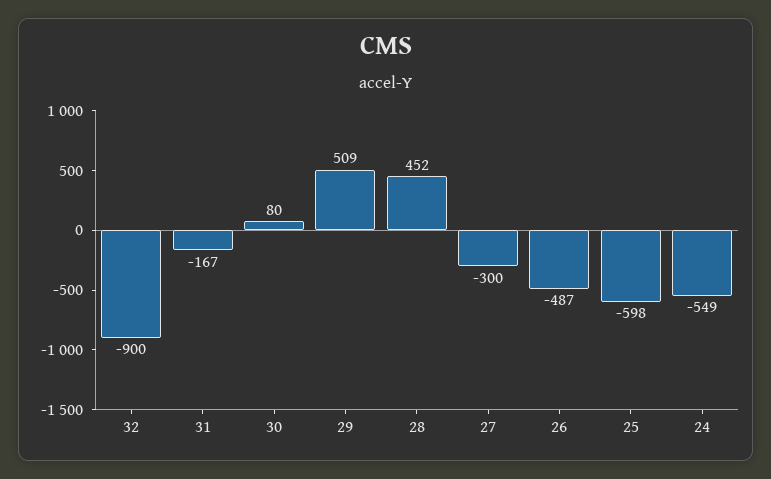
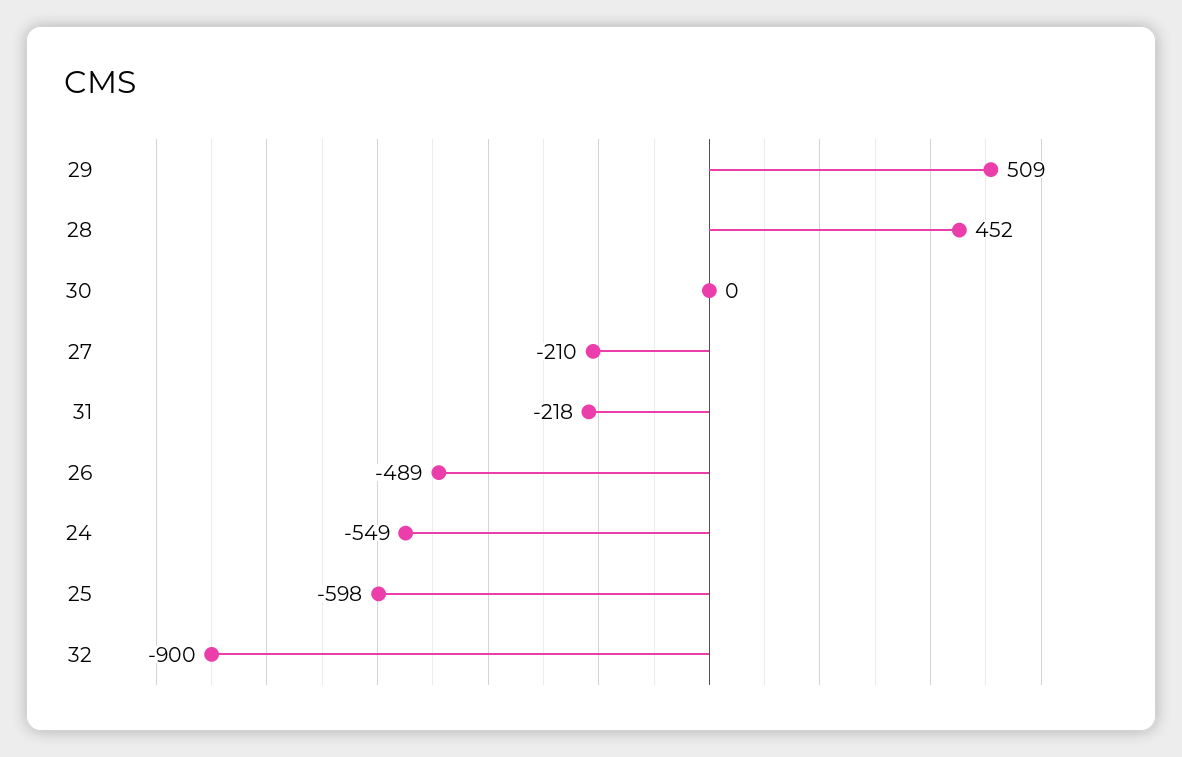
  {
    "32": -900,
-   "31": -167,
+   "31": -218,
-   "30": 80,
+   "30": 0,
    "29": 509,
    "28": 452,
-   "27": -300,
+   "27": -210,
-   "26": -487,
+   "26": -489,
    "25": -598,
    "24": -549
  }

